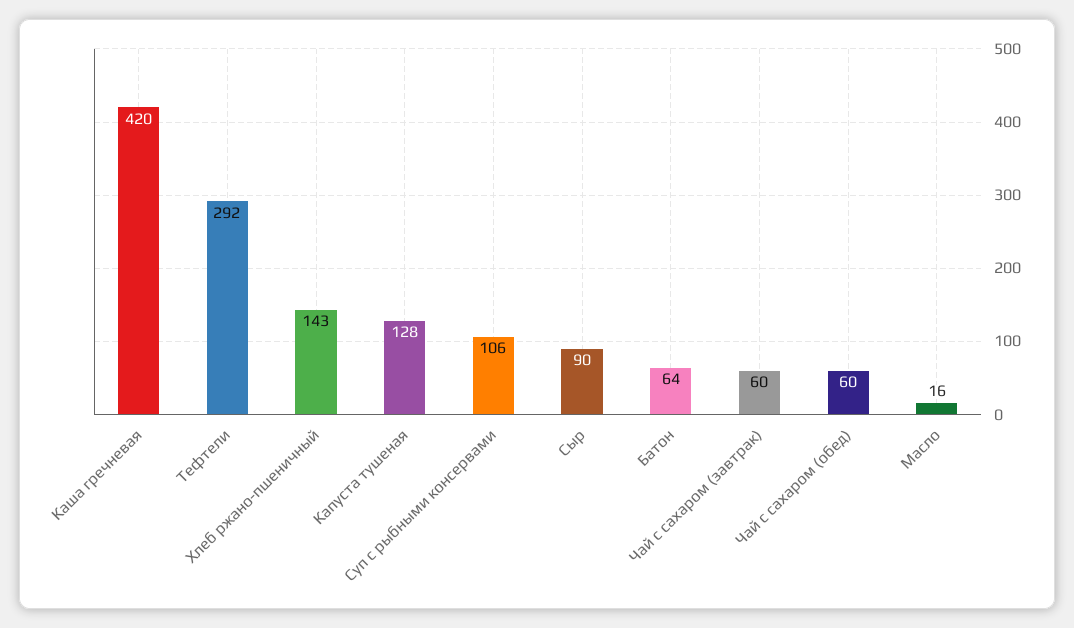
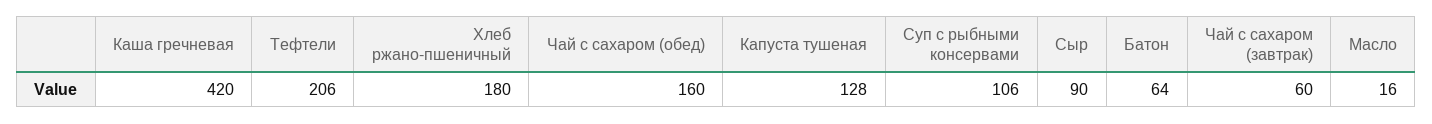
  {
    "Каша гречневая": 420,
-   "Тефтели": 292,
+   "Тефтели": 206,
-   "Хлеб ржано-пшеничный": 143,
+   "Хлеб ржано-пшеничный": 180,
    "Капуста тушеная": 128,
    "Суп с рыбными консервами": 106,
    "Сыр": 90,
    "Батон": 64,
    "Чай с сахаром (завтрак)": 60,
-   "Чай с сахаром (обед)": 60,
+   "Чай с сахаром (обед)": 160,
    "Масло": 16
  }

